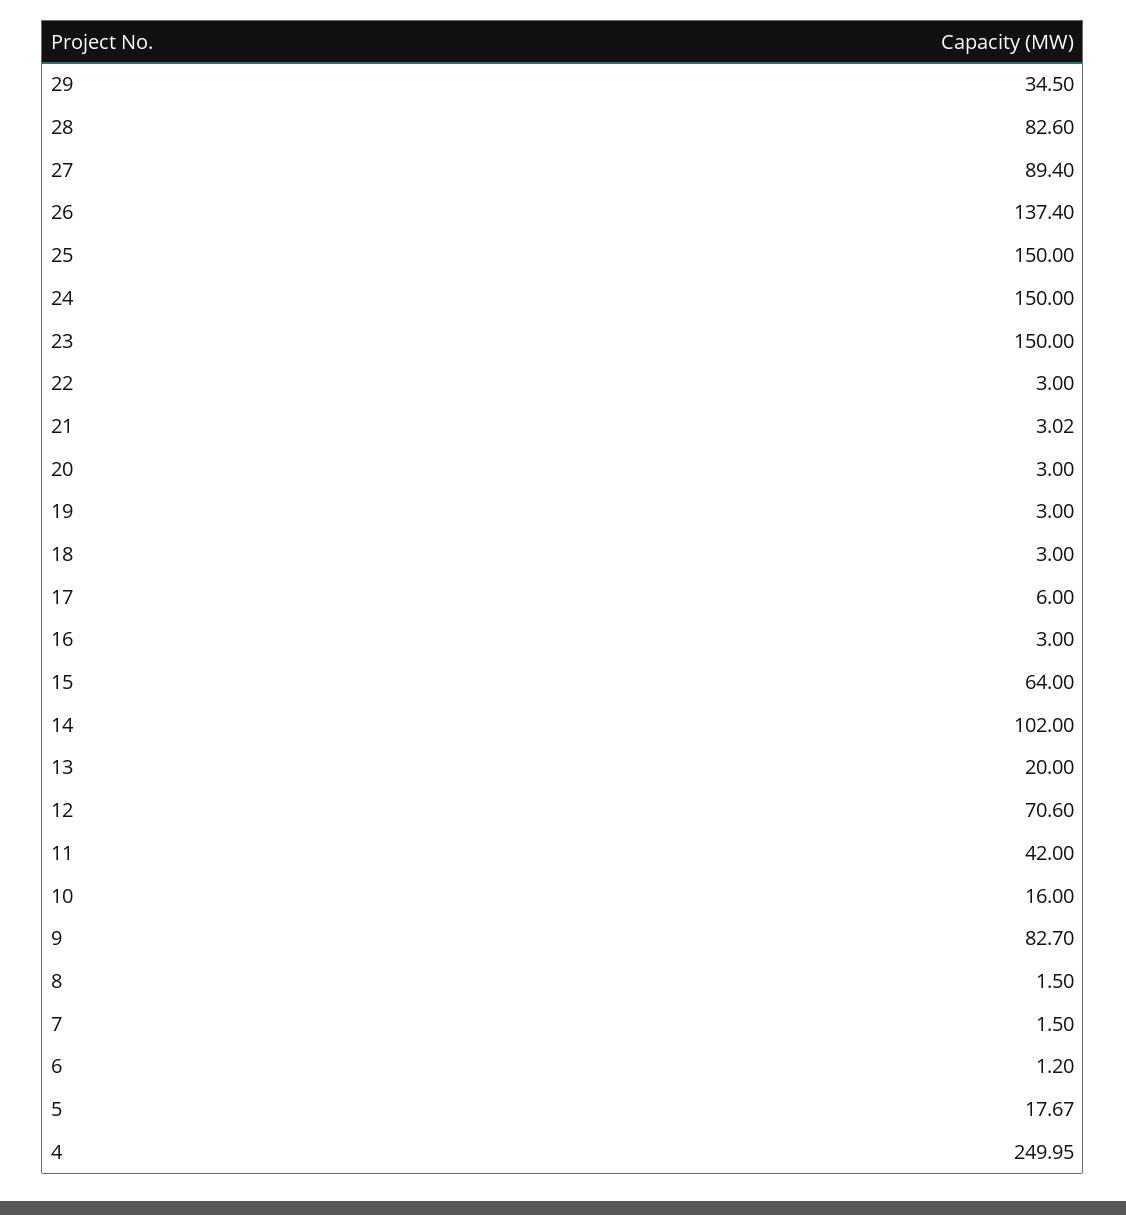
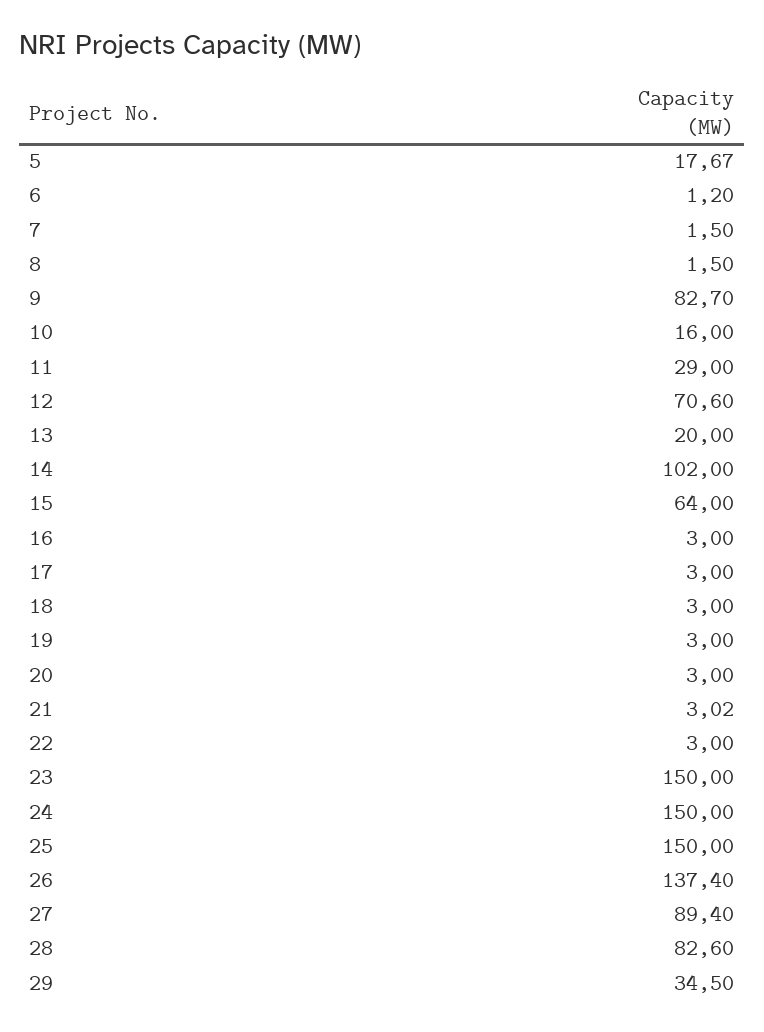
  {
    "29": 34.5,
    "28": 82.6,
    "27": 89.4,
    "26": 137.4,
    "25": 150,
    "24": 150,
    "23": 150,
    "22": 3,
    "21": 3.02,
    "20": 3,
    "19": 3,
    "18": 3,
-   "17": 6,
+   "17": 3,
    "16": 3,
    "15": 64,
    "14": 102,
    "13": 20,
    "12": 70.6,
-   "11": 42,
+   "11": 29,
    "10": 16,
    "9": 82.7,
    "8": 1.5,
    "7": 1.5,
    "6": 1.2,
-   "5": 17.67,
+   "5": 17.67
-   "4": 249.95
  }

